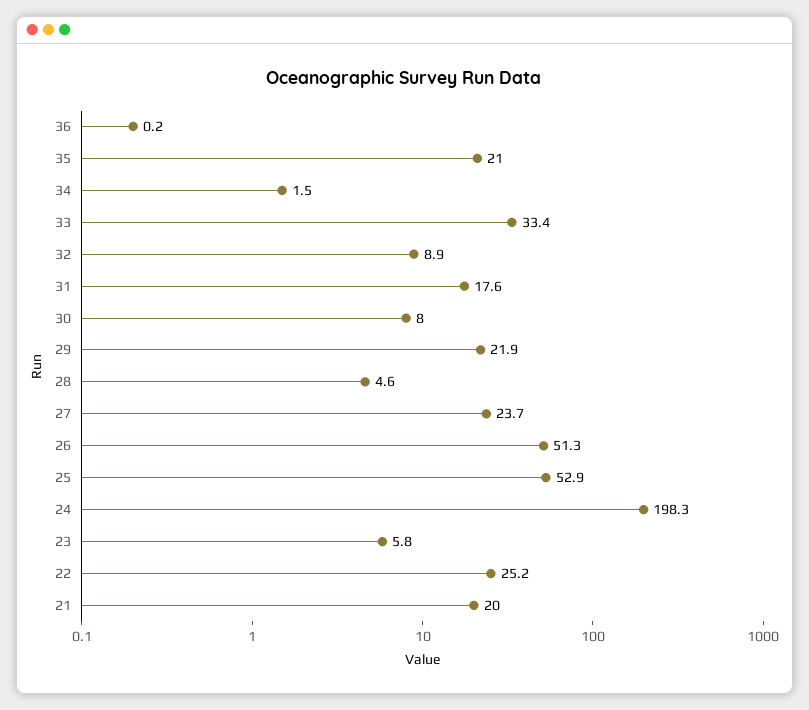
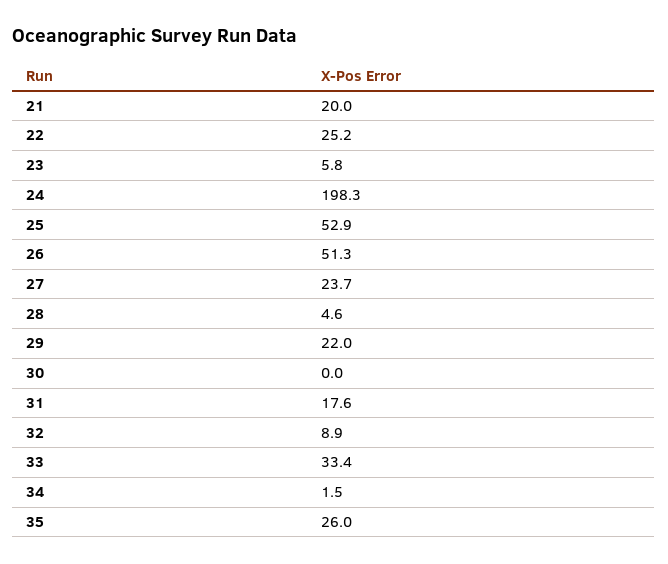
  {
-   "36": 0.2,
-   "35": 21,
+   "35": 26,
    "34": 1.5,
    "33": 33.4,
    "32": 8.9,
    "31": 17.6,
-   "30": 8,
+   "30": 0,
-   "29": 21.9,
+   "29": 22,
    "28": 4.6,
    "27": 23.7,
    "26": 51.3,
    "25": 52.9,
    "24": 198.3,
    "23": 5.8,
    "22": 25.2,
    "21": 20
  }

